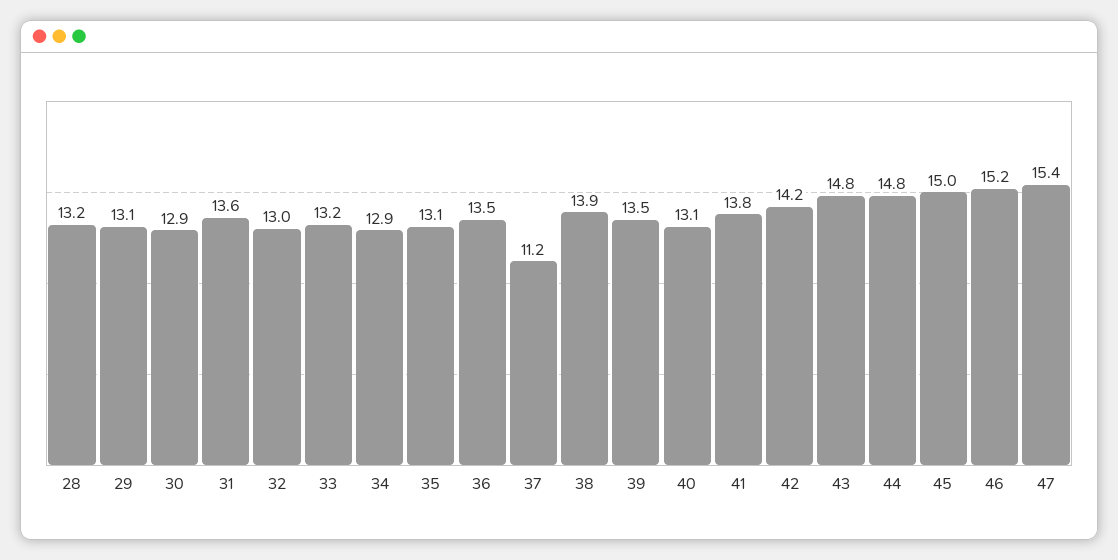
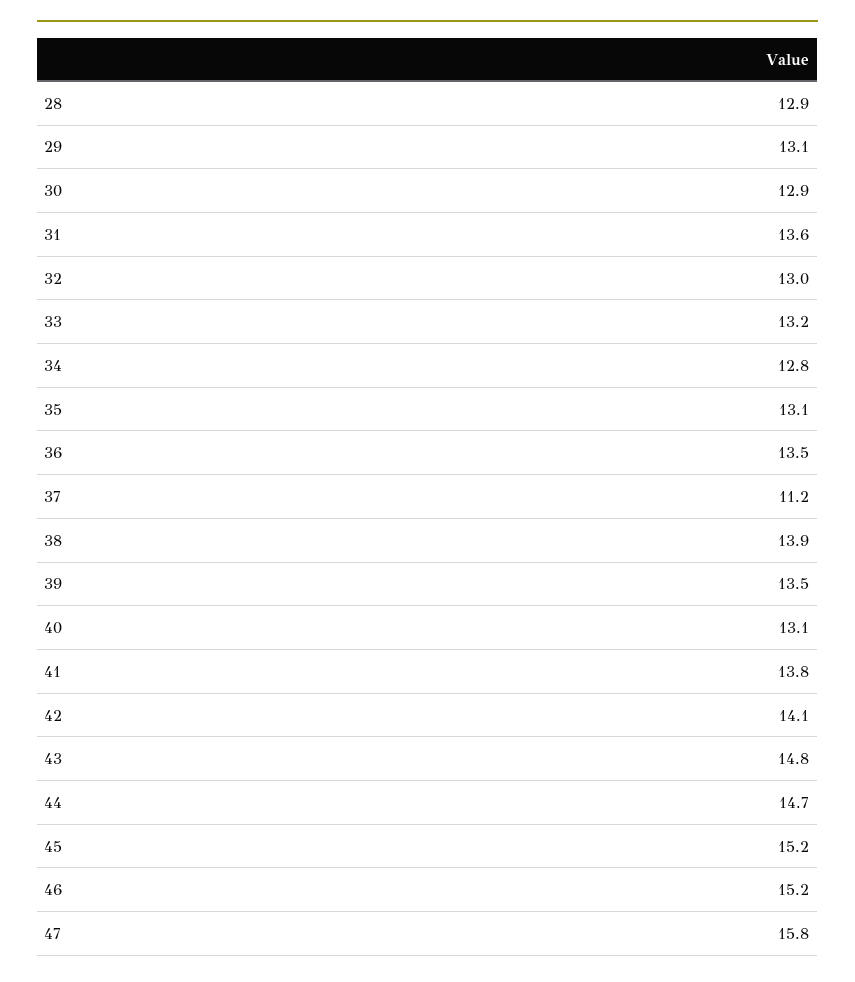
  {
-   "28": 13.2,
+   "28": 12.9,
    "29": 13.1,
    "30": 12.9,
    "31": 13.6,
    "32": 13,
    "33": 13.2,
-   "34": 12.9,
+   "34": 12.8,
    "35": 13.1,
    "36": 13.5,
    "37": 11.2,
    "38": 13.9,
    "39": 13.5,
    "40": 13.1,
    "41": 13.8,
-   "42": 14.2,
+   "42": 14.1,
    "43": 14.8,
-   "44": 14.8,
+   "44": 14.7,
-   "45": 15,
+   "45": 15.2,
    "46": 15.2,
-   "47": 15.4
+   "47": 15.8
  }

